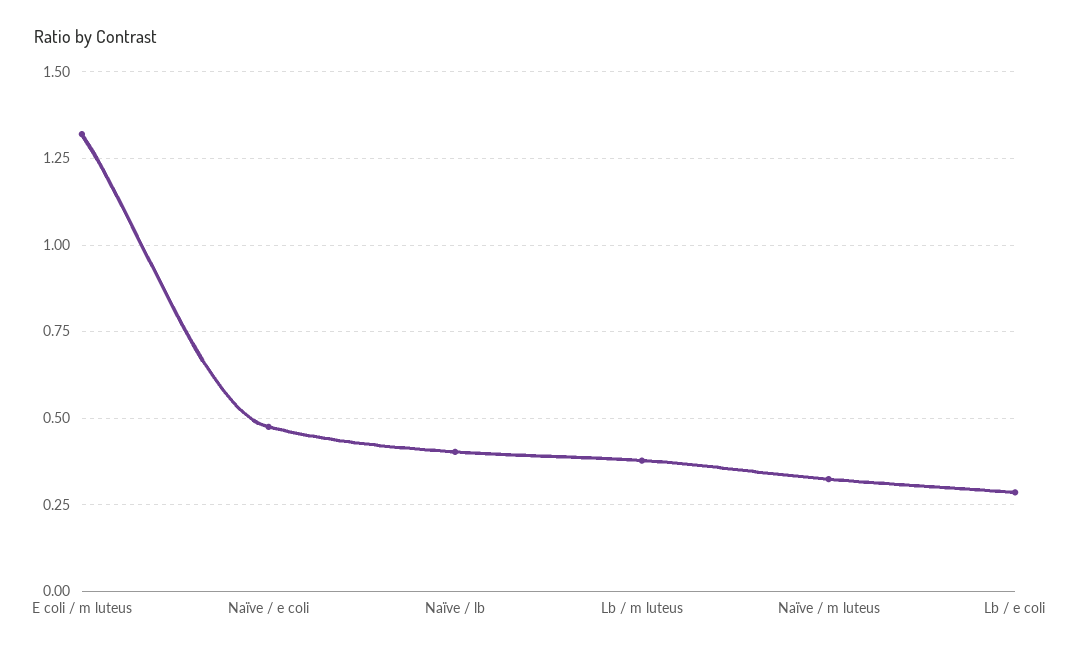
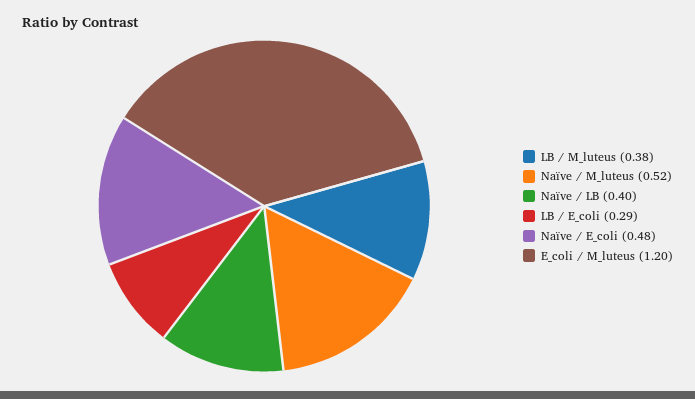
  {
-   "E coli / m luteus": 1.325,
+   "E coli / m luteus": 1.2,
    "Naïve / e coli": 0.48,
    "Naïve / lb": 0.4,
    "Lb / m luteus": 0.38,
-   "Naïve / m luteus": 0.325,
+   "Naïve / m luteus": 0.52,
    "Lb / e coli": 0.29
  }

